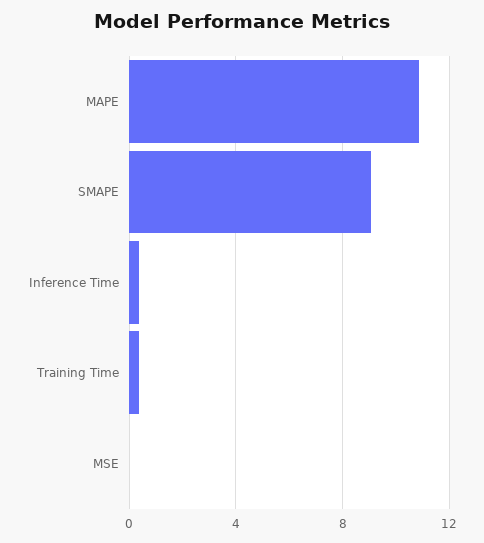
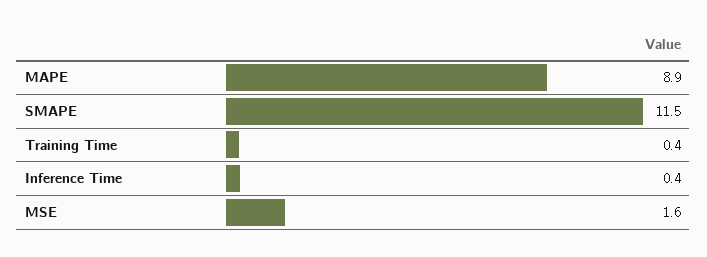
  {
-   "MAPE": 11,
+   "MAPE": 8.9,
-   "SMAPE": 9,
+   "SMAPE": 11.5,
    "Inference Time": 0.4,
    "Training Time": 0.4,
-   "MSE": 0
+   "MSE": 1.6
  }

